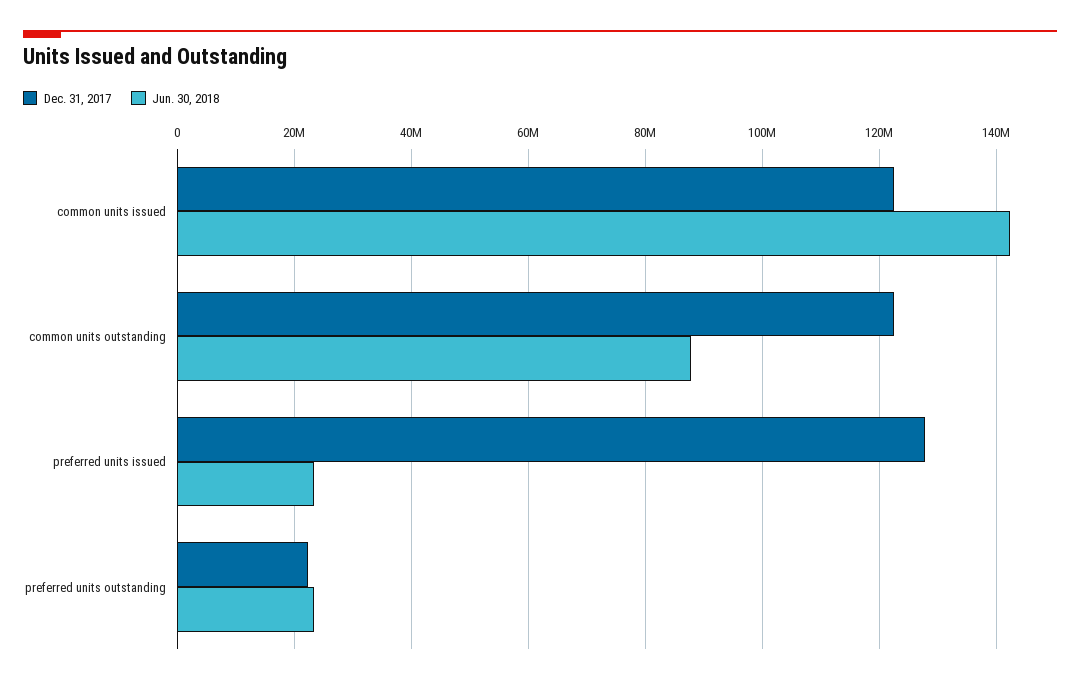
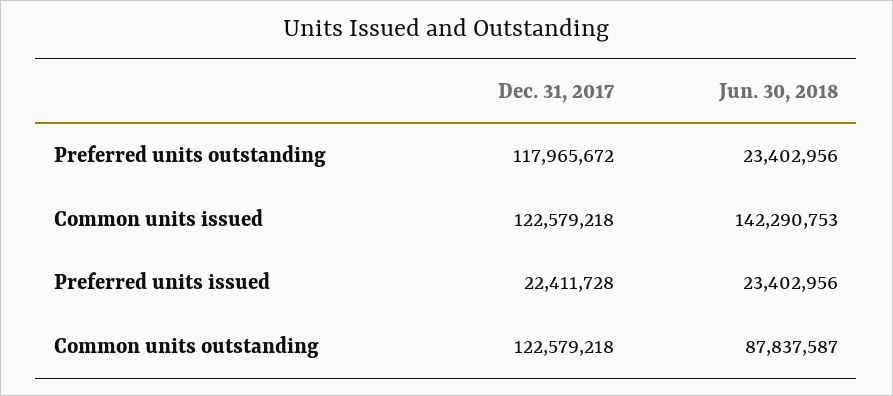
  {
    "Dec. 31, 2017": {
      "common units issued": 122579218,
      "common units outstanding": 122579218,
-     "preferred units issued": 128000000,
+     "preferred units issued": 22411728,
-     "preferred units outstanding": 22000000
+     "preferred units outstanding": 117965672
    },
    "Jun. 30, 2018": {
      "common units issued": 142290753,
      "common units outstanding": 87837587,
      "preferred units issued": 23402956,
      "preferred units outstanding": 23402956
    }
  }

